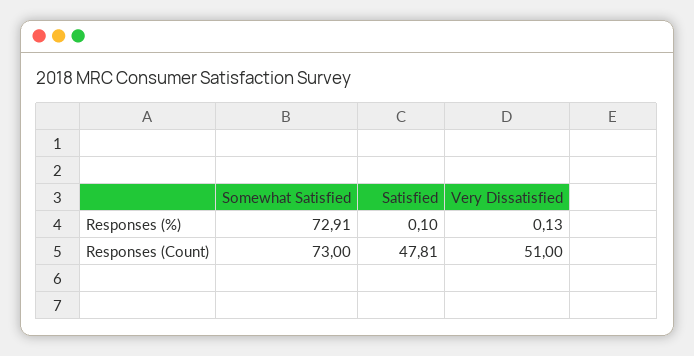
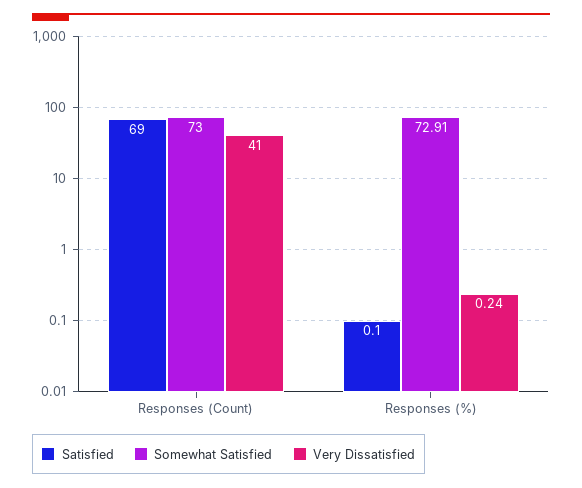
  {
    "Somewhat Satisfied": {
      "Responses (%)": 72.91,
      "Responses (Count)": 73
    },
    "Satisfied": {
      "Responses (%)": 0.1,
-     "Responses (Count)": 47.81
+     "Responses (Count)": 69
    },
    "Very Dissatisfied": {
-     "Responses (%)": 0.13,
+     "Responses (%)": 0.24,
-     "Responses (Count)": 51
+     "Responses (Count)": 41
    }
  }

